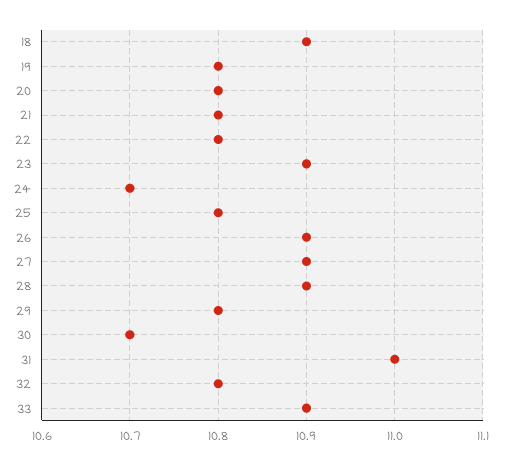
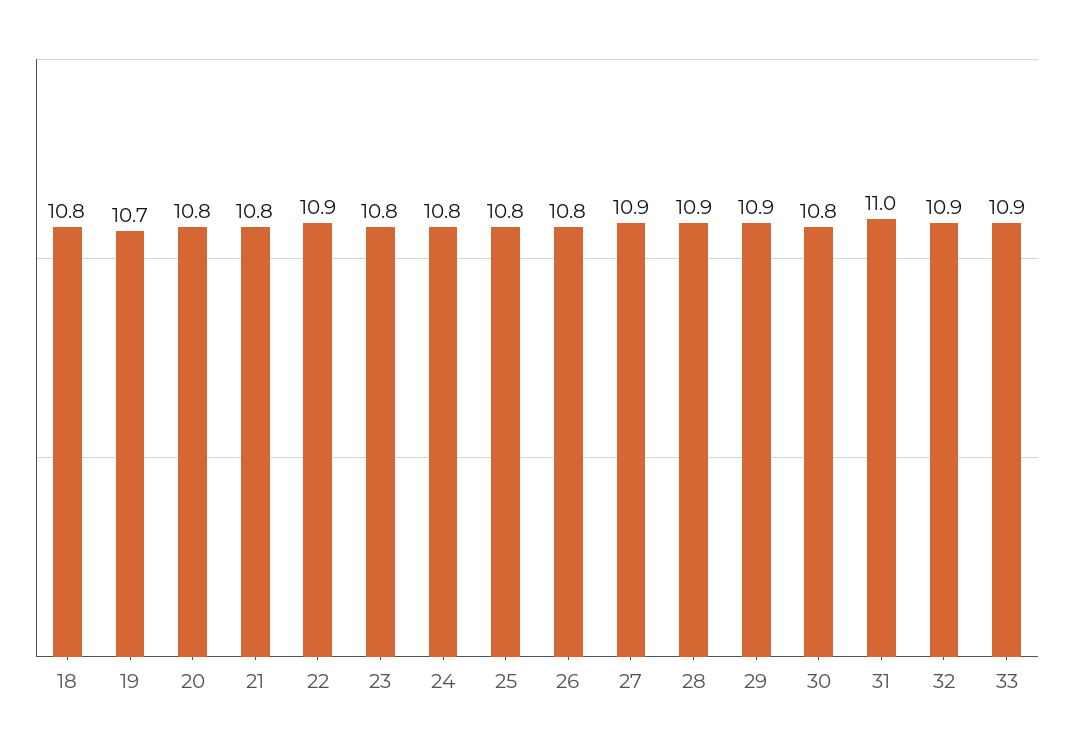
  {
-   "18": 10.9,
+   "18": 10.8,
-   "19": 10.8,
+   "19": 10.7,
    "20": 10.8,
    "21": 10.8,
-   "22": 10.8,
+   "22": 10.9,
-   "23": 10.9,
+   "23": 10.8,
-   "24": 10.7,
+   "24": 10.8,
    "25": 10.8,
-   "26": 10.9,
+   "26": 10.8,
    "27": 10.9,
    "28": 10.9,
-   "29": 10.8,
+   "29": 10.9,
-   "30": 10.7,
+   "30": 10.8,
    "31": 11,
-   "32": 10.8,
+   "32": 10.9,
    "33": 10.9
  }

